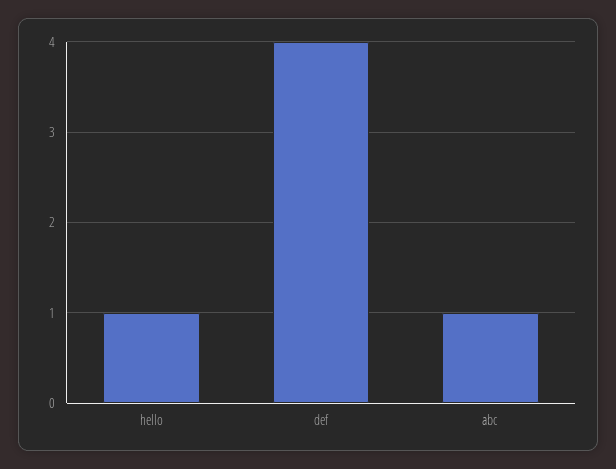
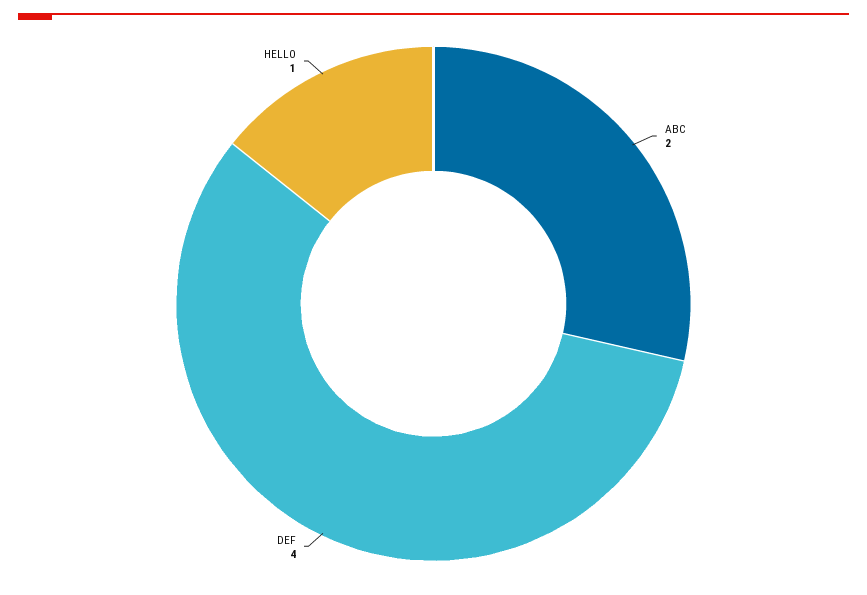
  {
    "hello": 1,
    "def": 4,
-   "abc": 1
+   "abc": 2
  }

